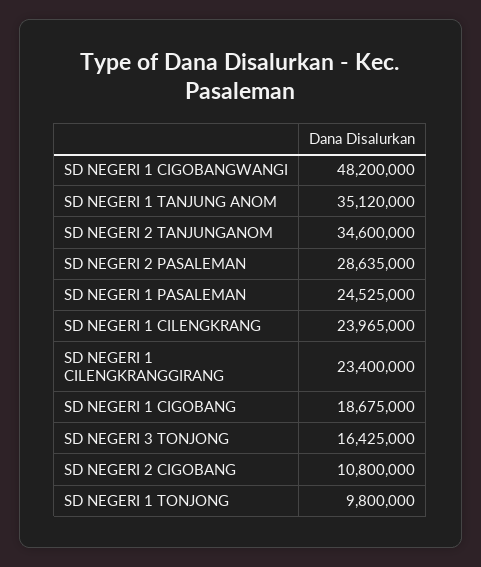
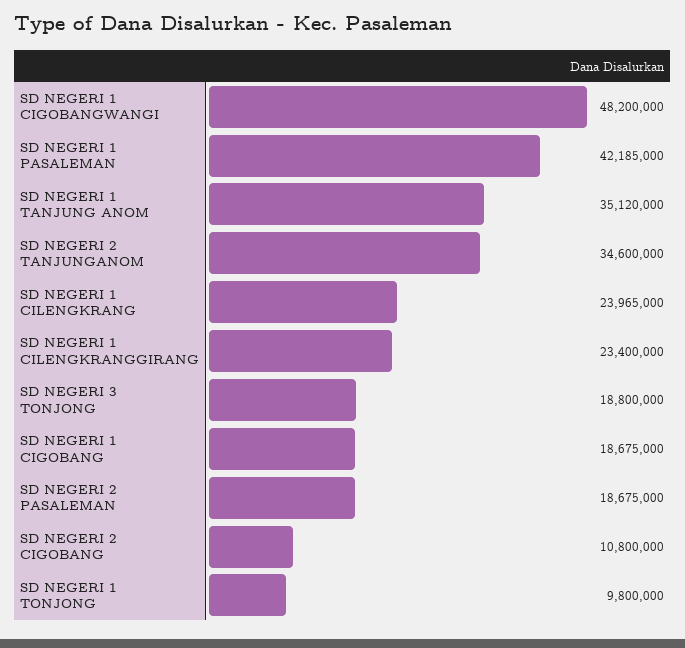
  {
    "SD NEGERI 1 CIGOBANGWANGI": 48200000,
    "SD NEGERI 1 TANJUNG ANOM": 35120000,
    "SD NEGERI 2 TANJUNGANOM": 34600000,
-   "SD NEGERI 2 PASALEMAN": 28635000,
+   "SD NEGERI 2 PASALEMAN": 18675000,
-   "SD NEGERI 1 PASALEMAN": 24525000,
+   "SD NEGERI 1 PASALEMAN": 42185000,
    "SD NEGERI 1 CILENGKRANG": 23965000,
    "SD NEGERI 1 CILENGKRANGGIRANG": 23400000,
    "SD NEGERI 1 CIGOBANG": 18675000,
-   "SD NEGERI 3 TONJONG": 16425000,
+   "SD NEGERI 3 TONJONG": 18800000,
    "SD NEGERI 2 CIGOBANG": 10800000,
    "SD NEGERI 1 TONJONG": 9800000
  }

